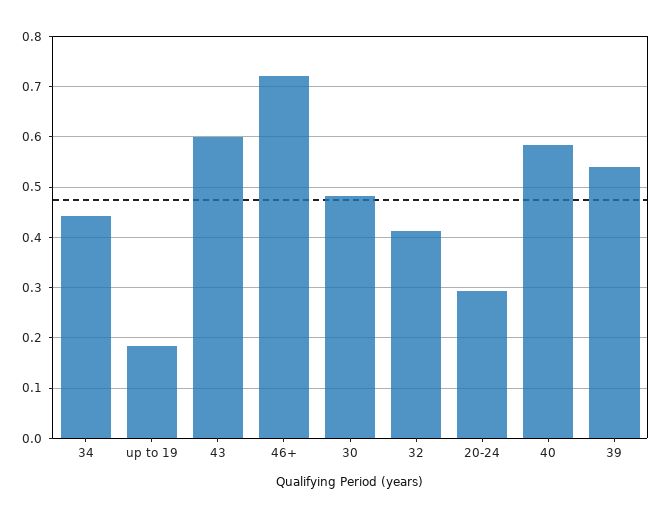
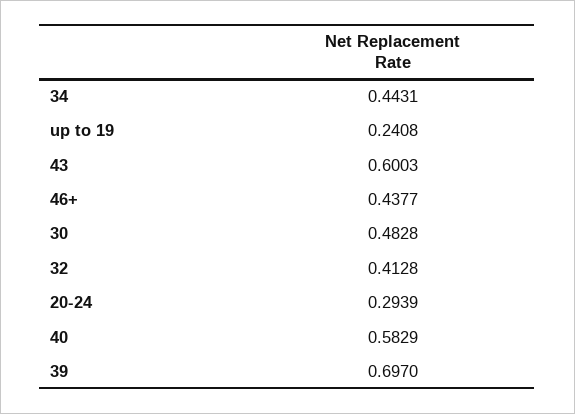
  {
    "34": 0.4431,
-   "up to 19": 0.18,
+   "up to 19": 0.2408,
    "43": 0.6003,
-   "46+": 0.72,
+   "46+": 0.4377,
    "30": 0.4828,
    "32": 0.4128,
    "20-24": 0.2939,
    "40": 0.5829,
-   "39": 0.54
+   "39": 0.697
  }

